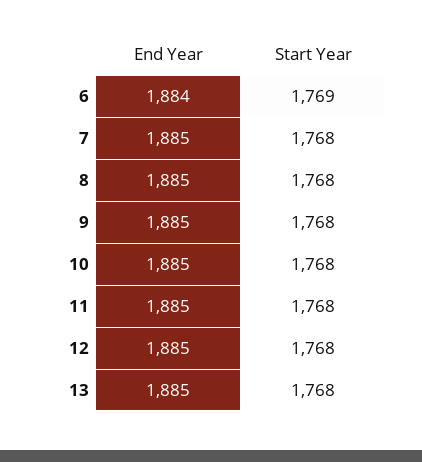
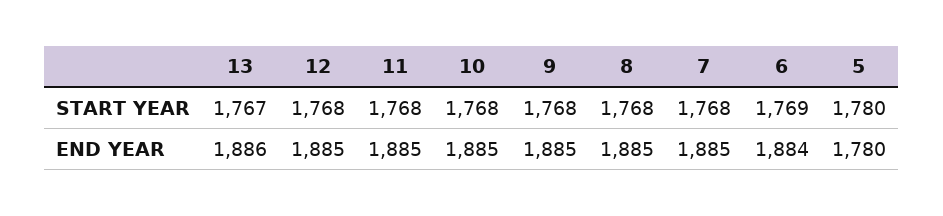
  {
    "End Year": {
      "6": 1884,
      "7": 1885,
      "8": 1885,
      "9": 1885,
      "10": 1885,
      "11": 1885,
      "12": 1885,
-     "13": 1885
+     "13": 1886,
+     "5": 1780
    },
    "Start Year": {
      "6": 1769,
      "7": 1768,
      "8": 1768,
      "9": 1768,
      "10": 1768,
      "11": 1768,
      "12": 1768,
-     "13": 1768
+     "13": 1767,
+     "5": 1780
    }
  }

